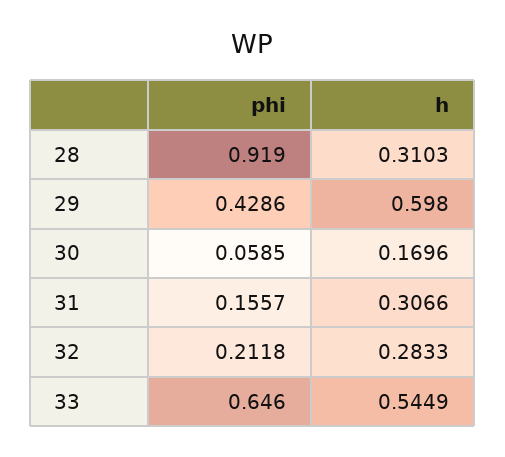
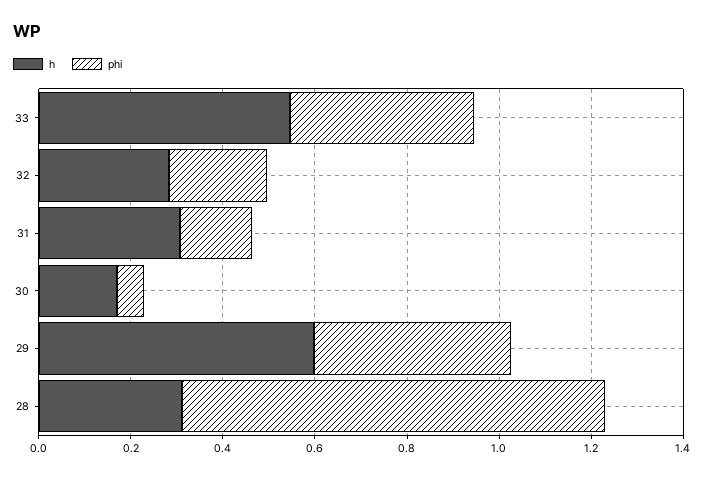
  {
    "phi": {
      "28": 0.919,
      "29": 0.4286,
      "30": 0.0585,
      "31": 0.1557,
      "32": 0.2118,
-     "33": 0.646
+     "33": 0.4
    },
    "h": {
      "28": 0.3103,
      "29": 0.598,
      "30": 0.1696,
      "31": 0.3066,
      "32": 0.2833,
      "33": 0.5449
    }
  }

